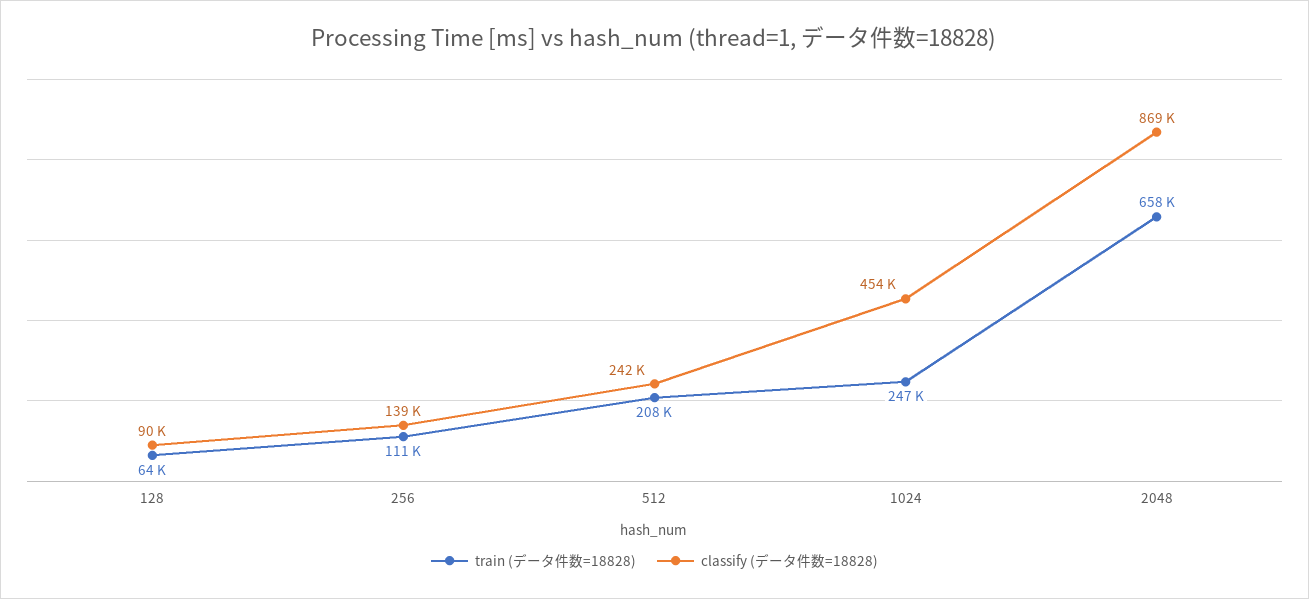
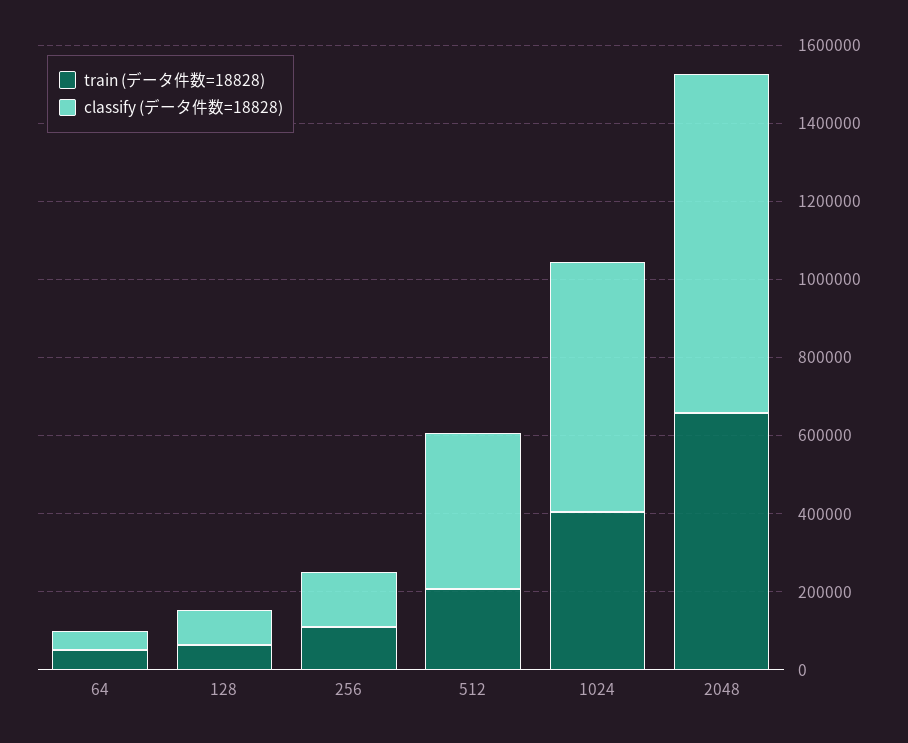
  {
    "train (データ件数=18828)": {
      "128": 64000,
      "256": 111000,
      "512": 208000,
-     "1024": 247000,
+     "1024": 400000,
-     "2048": 658000
+     "2048": 658000,
+     "64": 50000
    },
    "classify (データ件数=18828)": {
      "128": 90000,
      "256": 139000,
-     "512": 242000,
+     "512": 400000,
-     "1024": 454000,
+     "1024": 650000,
-     "2048": 869000
+     "2048": 869000,
+     "64": 50000
    }
  }

